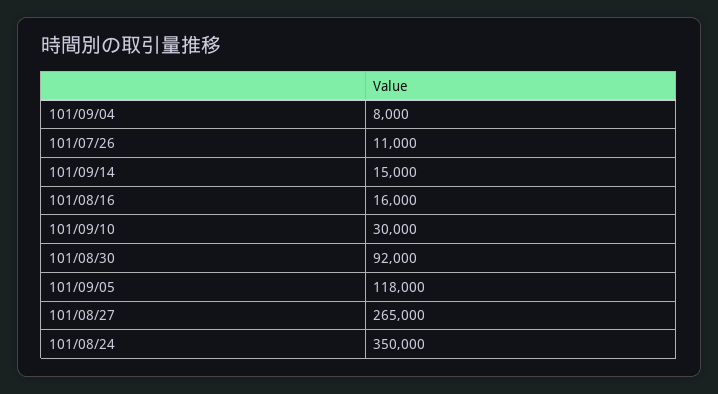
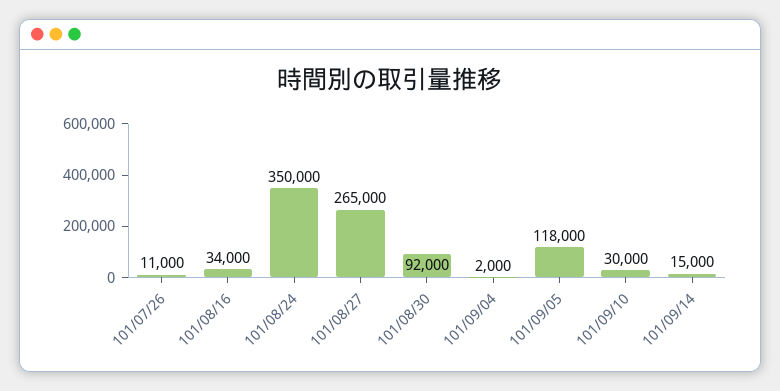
  {
-   "101/09/04": 8000,
+   "101/09/04": 2000,
    "101/07/26": 11000,
    "101/09/14": 15000,
-   "101/08/16": 16000,
+   "101/08/16": 34000,
    "101/09/10": 30000,
    "101/08/30": 92000,
    "101/09/05": 118000,
    "101/08/27": 265000,
    "101/08/24": 350000
  }

